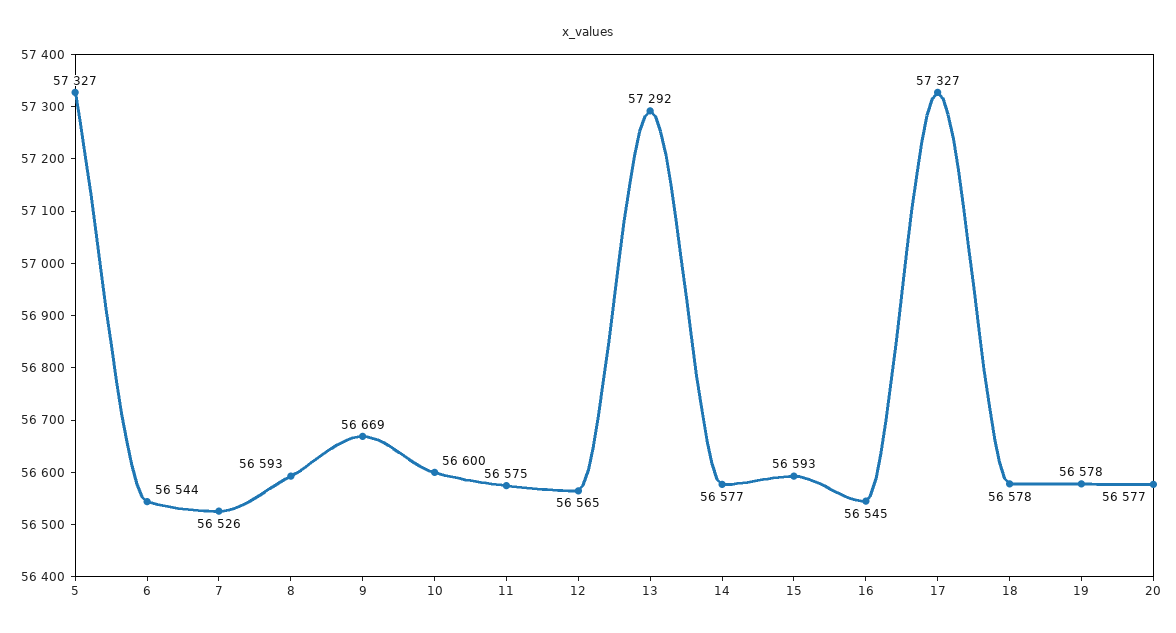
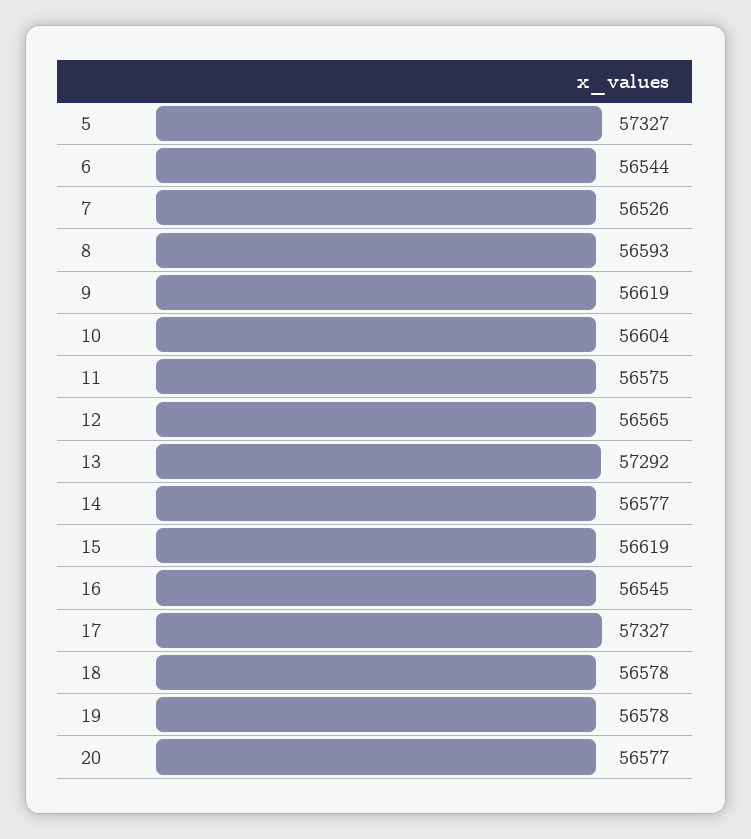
  {
    "5": 57327,
    "6": 56544,
    "7": 56526,
    "8": 56593,
-   "9": 56669,
+   "9": 56619,
-   "10": 56600,
+   "10": 56604,
    "11": 56575,
    "12": 56565,
    "13": 57292,
    "14": 56577,
-   "15": 56593,
+   "15": 56619,
    "16": 56545,
    "17": 57327,
    "18": 56578,
    "19": 56578,
    "20": 56577
  }

